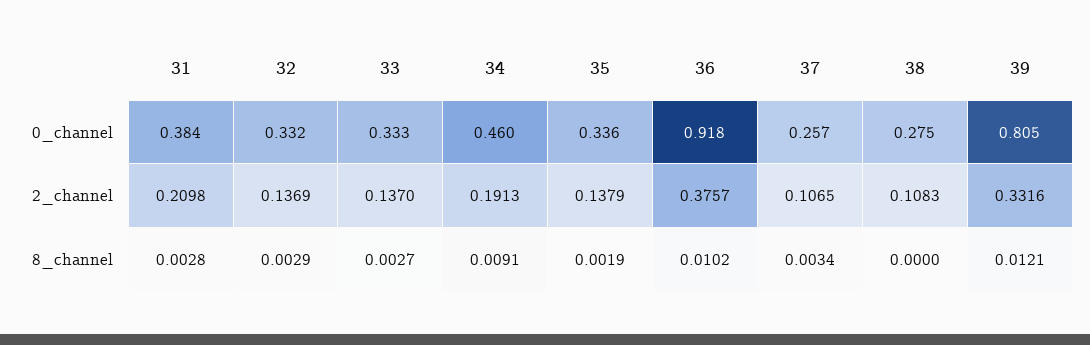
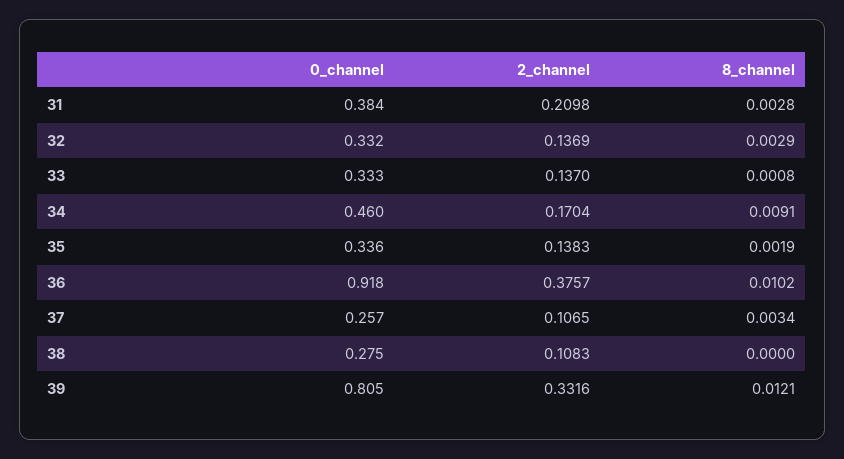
  {
    "31": {
      "0_channel": 0.384,
      "2_channel": 0.2098,
      "8_channel": 0.0028
    },
    "32": {
      "0_channel": 0.332,
      "2_channel": 0.1369,
      "8_channel": 0.0029
    },
    "33": {
      "0_channel": 0.333,
      "2_channel": 0.137,
-     "8_channel": 0.0027
+     "8_channel": 0.0008
    },
    "34": {
      "0_channel": 0.46,
-     "2_channel": 0.1913,
+     "2_channel": 0.1704,
      "8_channel": 0.0091
    },
    "35": {
      "0_channel": 0.336,
-     "2_channel": 0.1379,
+     "2_channel": 0.1383,
      "8_channel": 0.0019
    },
    "36": {
      "0_channel": 0.918,
      "2_channel": 0.3757,
      "8_channel": 0.0102
    },
    "37": {
      "0_channel": 0.257,
      "2_channel": 0.1065,
      "8_channel": 0.0034
    },
    "38": {
      "0_channel": 0.275,
      "2_channel": 0.1083,
      "8_channel": 0
    },
    "39": {
      "0_channel": 0.805,
      "2_channel": 0.3316,
      "8_channel": 0.0121
    }
  }

